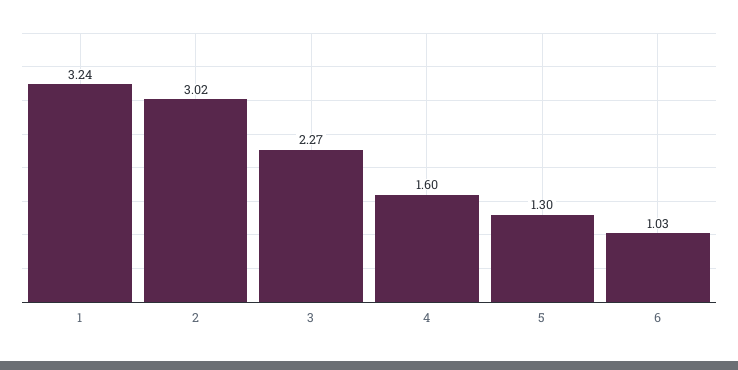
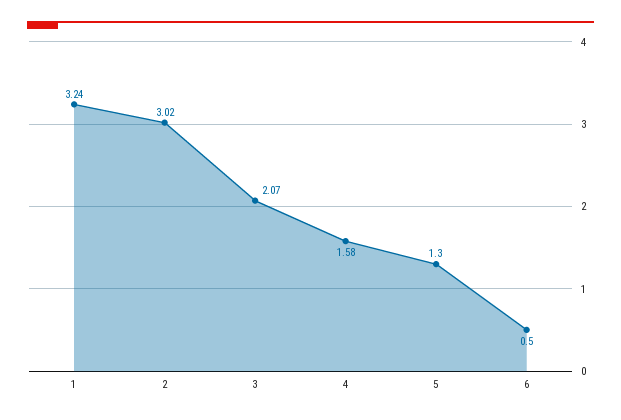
  {
    "1": 3.24,
    "2": 3.02,
-   "3": 2.27,
+   "3": 2.07,
-   "4": 1.6,
+   "4": 1.58,
    "5": 1.3,
-   "6": 1.03
+   "6": 0.5
  }

